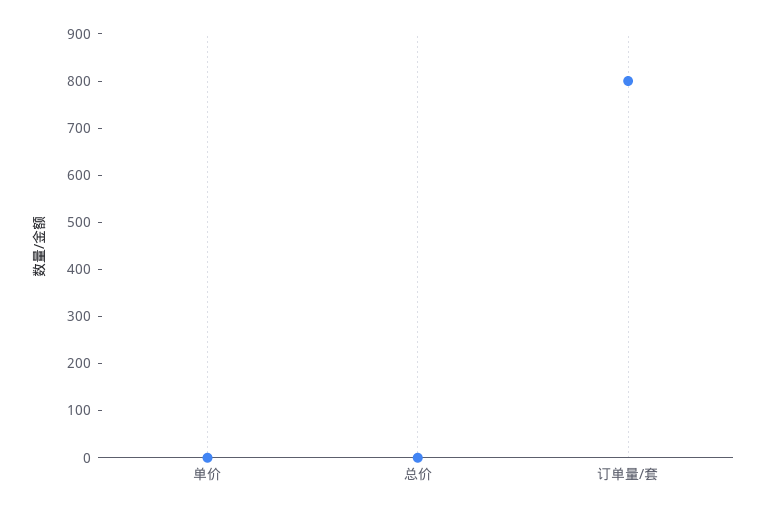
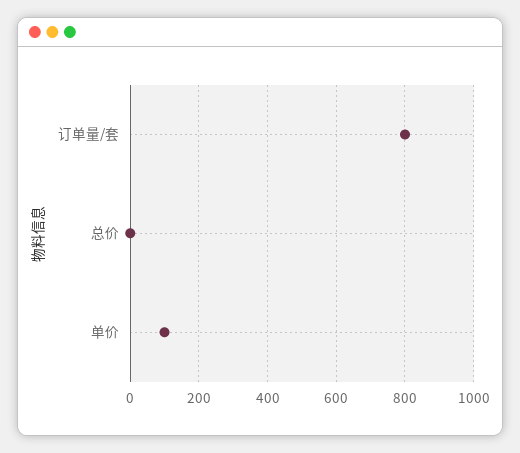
  {
-   "单价": 0,
+   "单价": 100,
    "总价": 0,
    "订单量/套": 800
  }

